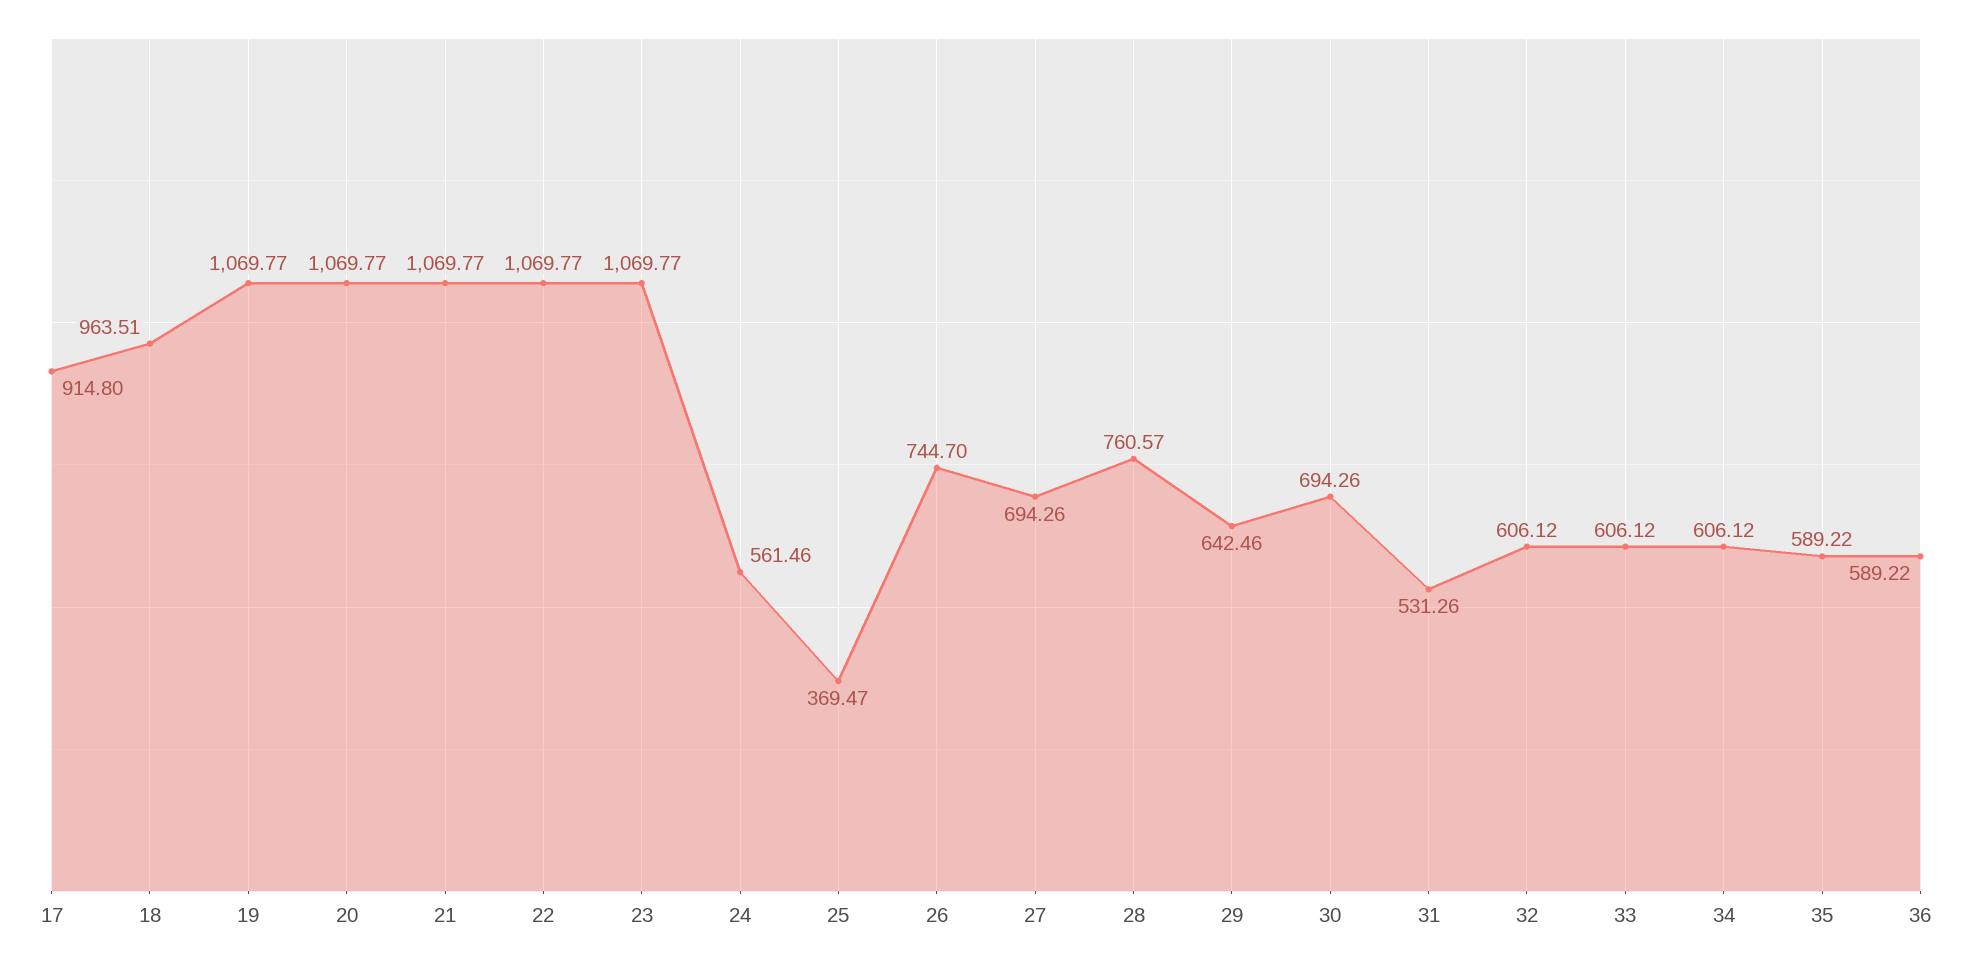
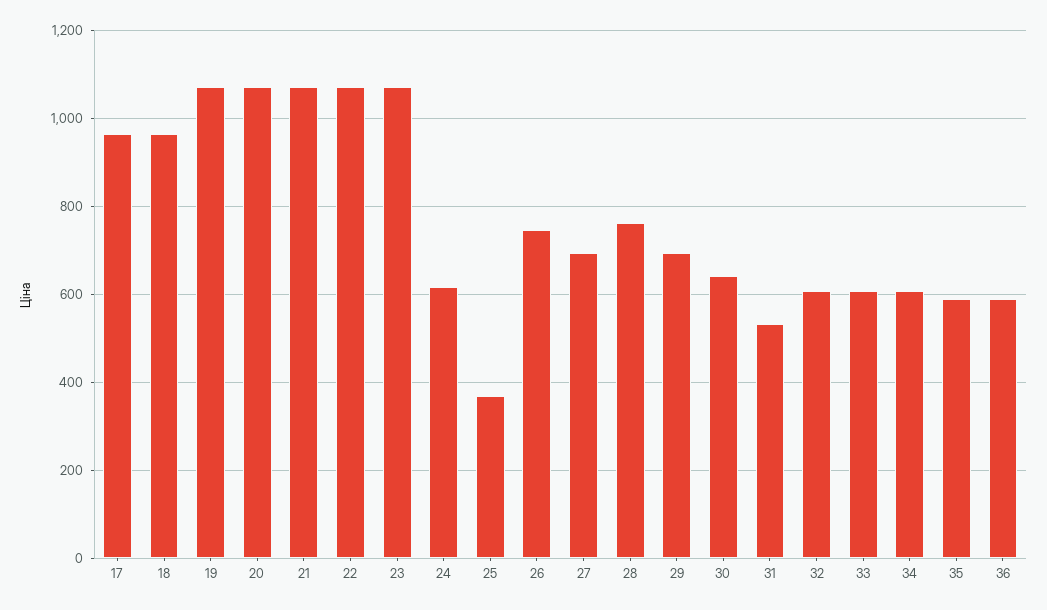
  {
-   "17": 914.8,
+   "17": 960,
    "18": 963.51,
    "19": 1069.77,
    "20": 1069.77,
    "21": 1069.77,
    "22": 1069.77,
    "23": 1069.77,
-   "24": 561.46,
+   "24": 620,
    "25": 369.47,
    "26": 744.7,
    "27": 694.26,
    "28": 760.57,
-   "29": 642.46,
+   "29": 700,
-   "30": 694.26,
+   "30": 640,
    "31": 531.26,
    "32": 606.12,
    "33": 606.12,
    "34": 606.12,
    "35": 589.22,
    "36": 589.22
  }

